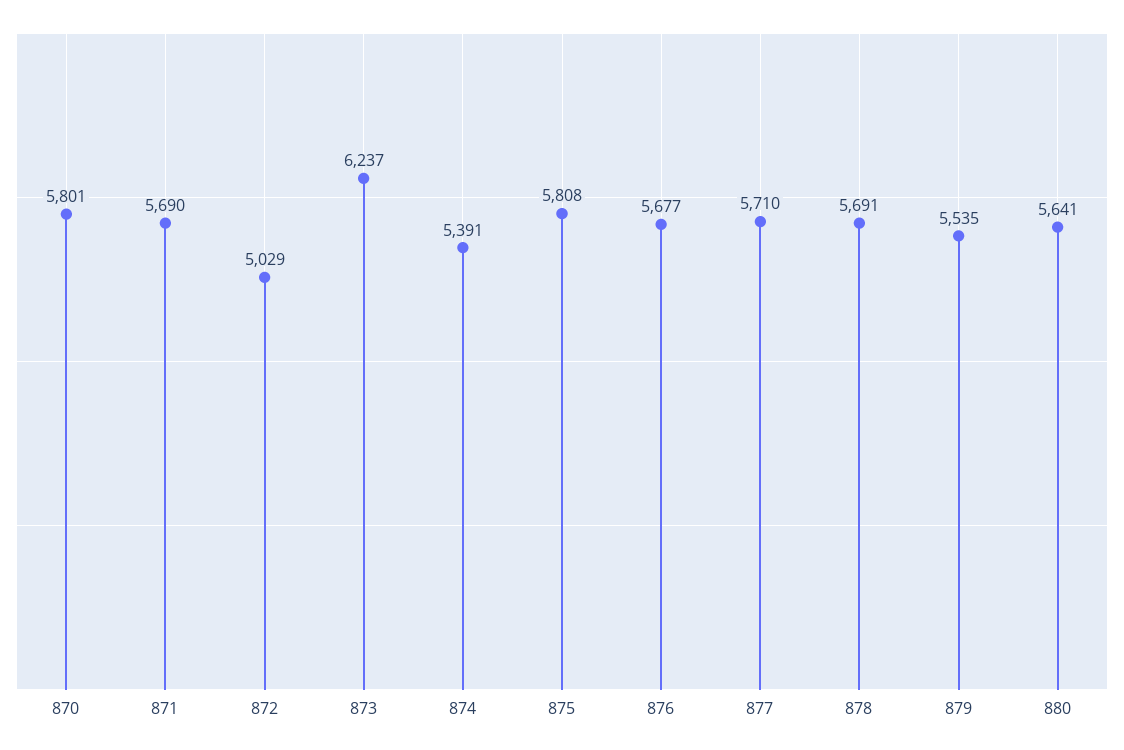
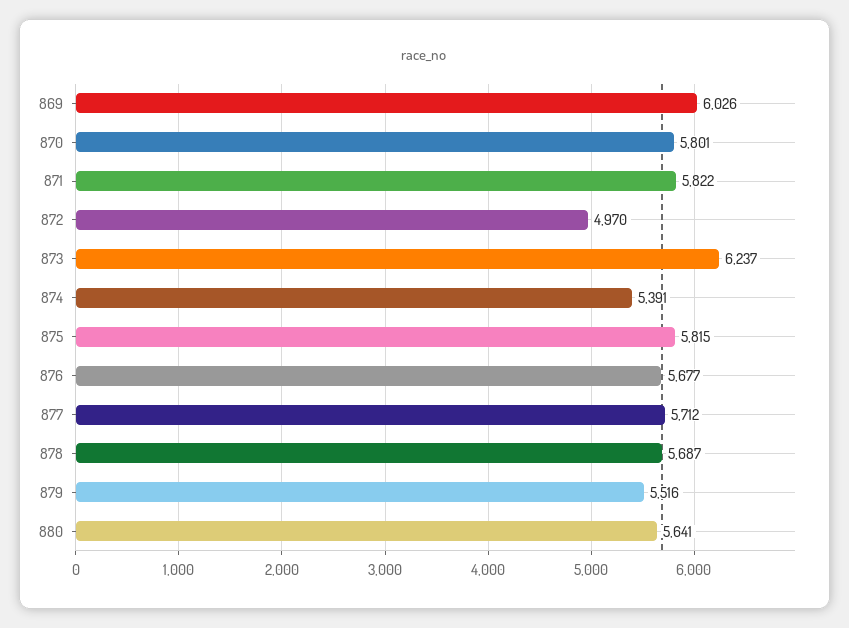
  {
    "870": 5801,
-   "871": 5690,
+   "871": 5822,
-   "872": 5029,
+   "872": 4970,
    "873": 6237,
    "874": 5391,
-   "875": 5808,
+   "875": 5815,
    "876": 5677,
-   "877": 5710,
+   "877": 5712,
-   "878": 5691,
+   "878": 5687,
-   "879": 5535,
+   "879": 5516,
-   "880": 5641
+   "880": 5641,
+   "869": 6026
  }

